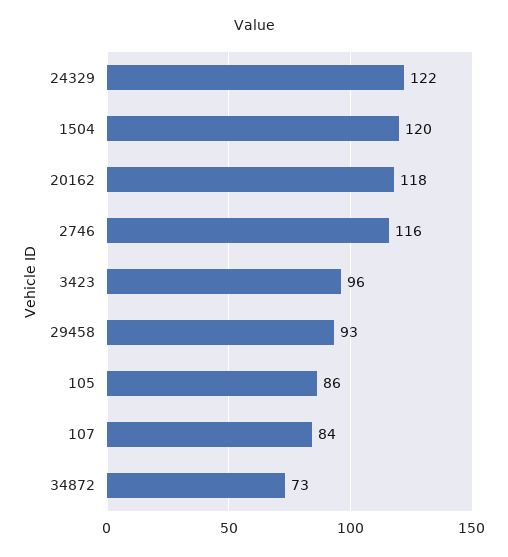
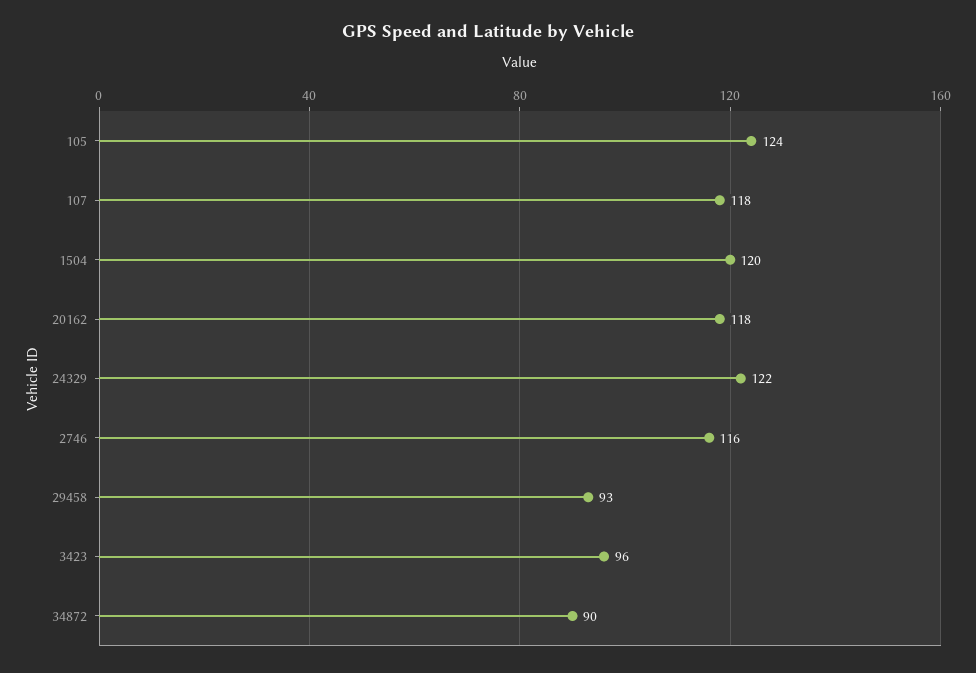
  {
    "24329": 122,
    "1504": 120,
    "20162": 118,
    "2746": 116,
    "3423": 96,
    "29458": 93,
-   "105": 86,
+   "105": 124,
-   "107": 84,
+   "107": 118,
-   "34872": 73
+   "34872": 90
  }

